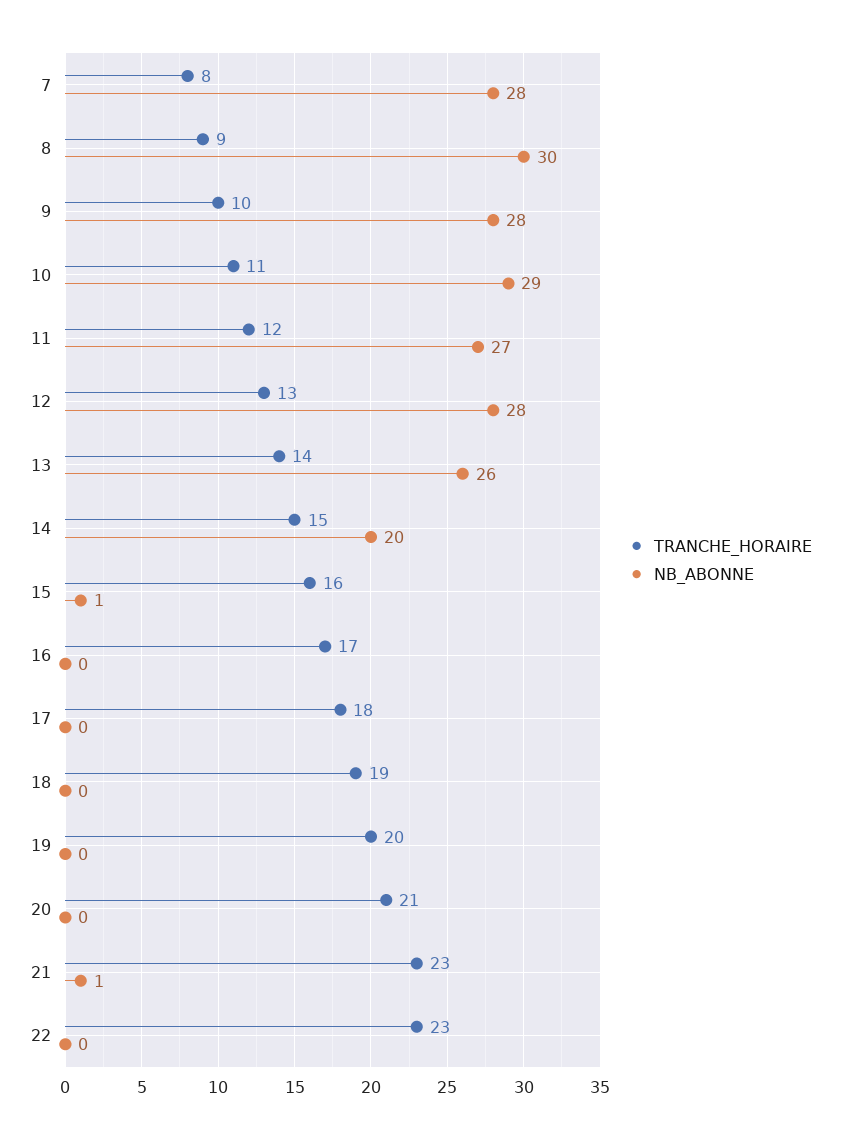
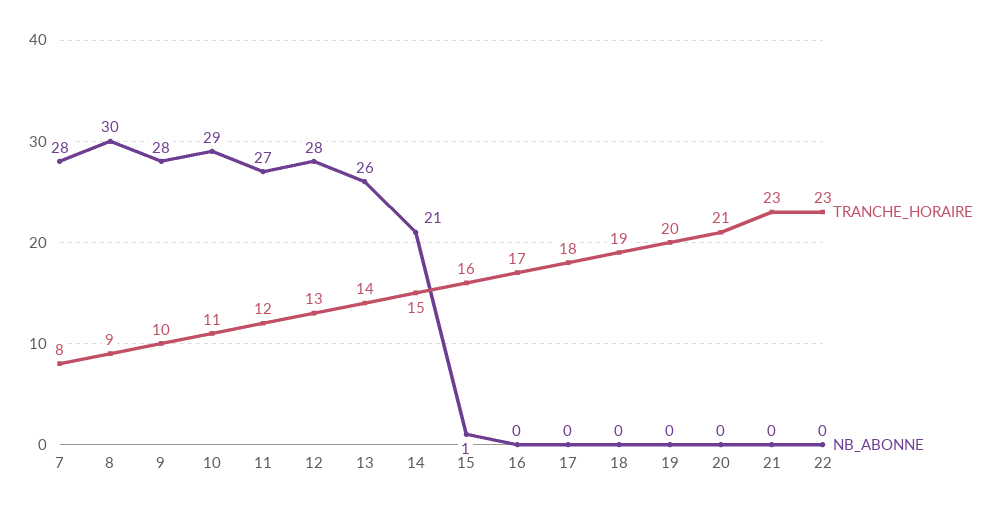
  {
    "TRANCHE_HORAIRE": {
      "7": 8,
      "8": 9,
      "9": 10,
      "10": 11,
      "11": 12,
      "12": 13,
      "13": 14,
      "14": 15,
      "15": 16,
      "16": 17,
      "17": 18,
      "18": 19,
      "19": 20,
      "20": 21,
      "21": 23,
      "22": 23
    },
    "NB_ABONNE": {
      "7": 28,
      "8": 30,
      "9": 28,
      "10": 29,
      "11": 27,
      "12": 28,
      "13": 26,
-     "14": 20,
+     "14": 21,
      "15": 1,
      "16": 0,
      "17": 0,
      "18": 0,
      "19": 0,
      "20": 0,
-     "21": 1,
+     "21": 0,
      "22": 0
    }
  }

